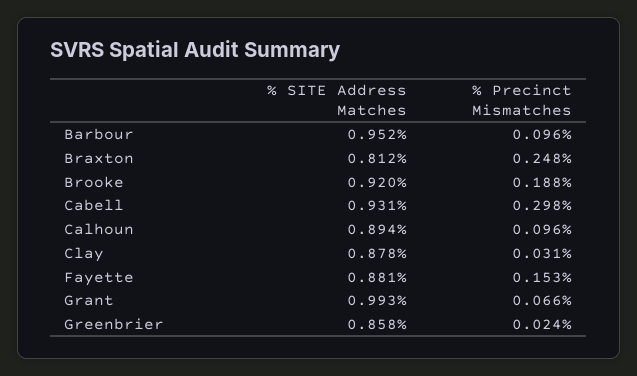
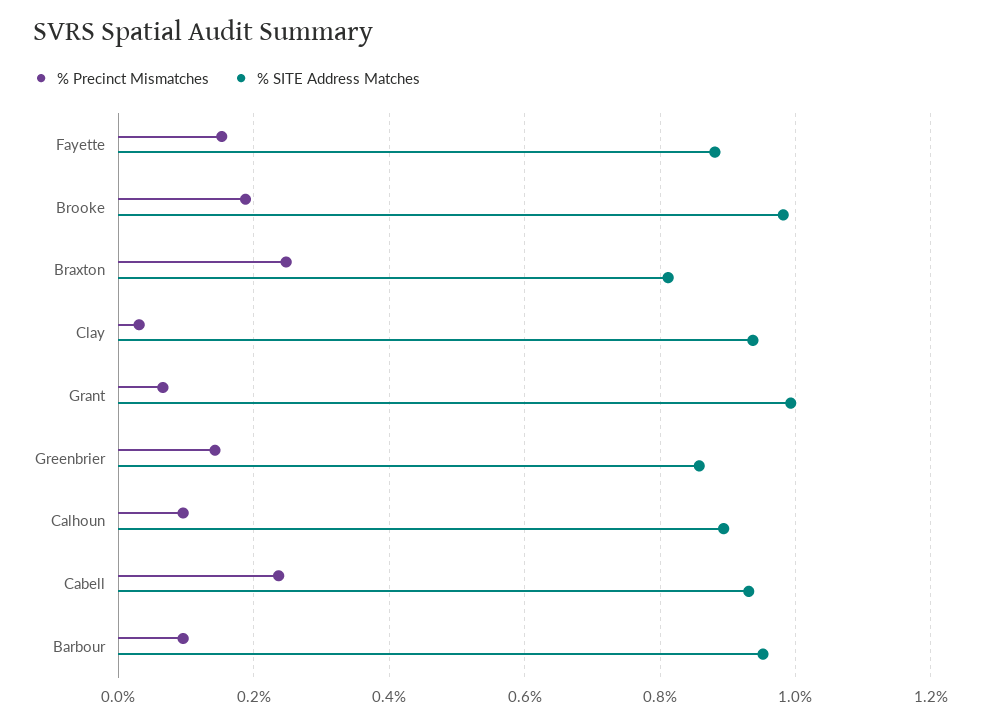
  {
    "% SITE Address Matches": {
      "Barbour": 0.952,
      "Braxton": 0.812,
-     "Brooke": 0.92,
+     "Brooke": 0.98,
      "Cabell": 0.931,
      "Calhoun": 0.894,
-     "Clay": 0.878,
+     "Clay": 0.94,
      "Fayette": 0.881,
      "Grant": 0.993,
      "Greenbrier": 0.858
    },
    "% Precinct Mismatches": {
      "Barbour": 0.096,
      "Braxton": 0.248,
      "Brooke": 0.188,
-     "Cabell": 0.298,
+     "Cabell": 0.24,
      "Calhoun": 0.096,
      "Clay": 0.031,
      "Fayette": 0.153,
      "Grant": 0.066,
-     "Greenbrier": 0.024
+     "Greenbrier": 0.14
    }
  }

